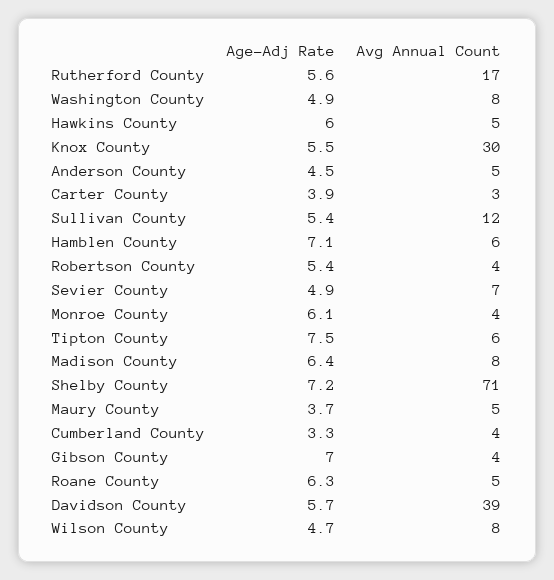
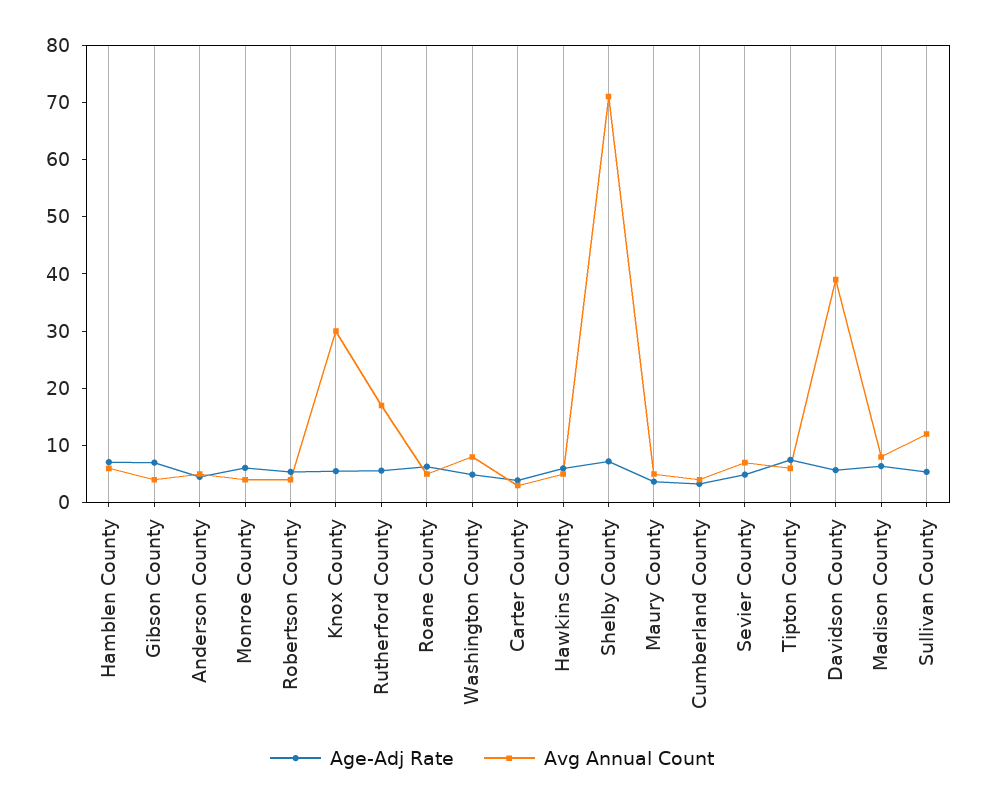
  {
    "Age-Adj Rate": {
      "Rutherford County": 5.6,
      "Washington County": 4.9,
      "Hawkins County": 6,
      "Knox County": 5.5,
      "Anderson County": 4.5,
      "Carter County": 3.9,
      "Sullivan County": 5.4,
      "Hamblen County": 7.1,
      "Robertson County": 5.4,
      "Sevier County": 4.9,
      "Monroe County": 6.1,
      "Tipton County": 7.5,
      "Madison County": 6.4,
      "Shelby County": 7.2,
      "Maury County": 3.7,
      "Cumberland County": 3.3,
      "Gibson County": 7,
      "Roane County": 6.3,
-     "Davidson County": 5.7,
+     "Davidson County": 5.7
-     "Wilson County": 4.7
    },
    "Avg Annual Count": {
      "Rutherford County": 17,
      "Washington County": 8,
      "Hawkins County": 5,
      "Knox County": 30,
      "Anderson County": 5,
      "Carter County": 3,
      "Sullivan County": 12,
      "Hamblen County": 6,
      "Robertson County": 4,
      "Sevier County": 7,
      "Monroe County": 4,
      "Tipton County": 6,
      "Madison County": 8,
      "Shelby County": 71,
      "Maury County": 5,
      "Cumberland County": 4,
      "Gibson County": 4,
      "Roane County": 5,
-     "Davidson County": 39,
+     "Davidson County": 39
-     "Wilson County": 8
    }
  }

